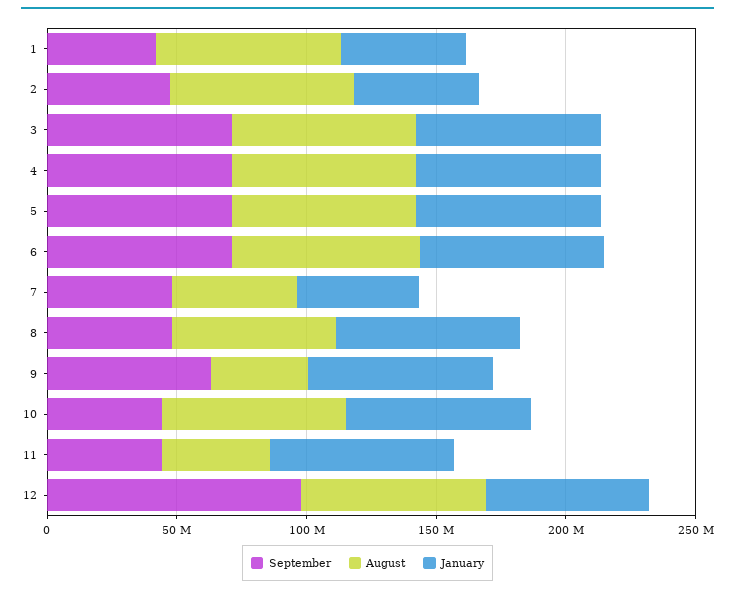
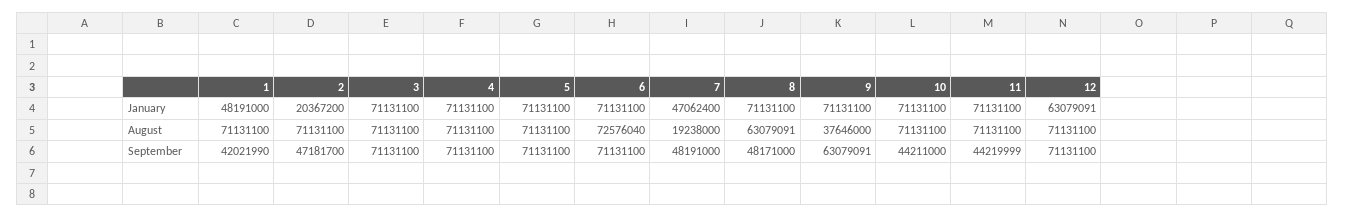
  {
    "September": {
      "1": 42021990,
      "2": 47181700,
      "3": 71131100,
      "4": 71131100,
      "5": 71131100,
      "6": 71131100,
      "7": 48191000,
      "8": 48171000,
      "9": 63079091,
      "10": 44211000,
      "11": 44219999,
-     "12": 100000000
+     "12": 71131100
    },
    "August": {
      "1": 71131100,
      "2": 71131100,
      "3": 71131100,
      "4": 71131100,
      "5": 71131100,
      "6": 72576040,
-     "7": 50000000,
+     "7": 19238000,
      "8": 63079091,
      "9": 37646000,
      "10": 71131100,
-     "11": 40000000,
+     "11": 71131100,
      "12": 71131100
    },
    "January": {
      "1": 48191000,
-     "2": 50000000,
+     "2": 20367200,
      "3": 71131100,
      "4": 71131100,
      "5": 71131100,
      "6": 71131100,
      "7": 47062400,
      "8": 71131100,
      "9": 71131100,
      "10": 71131100,
      "11": 71131100,
      "12": 63079091
    }
  }

